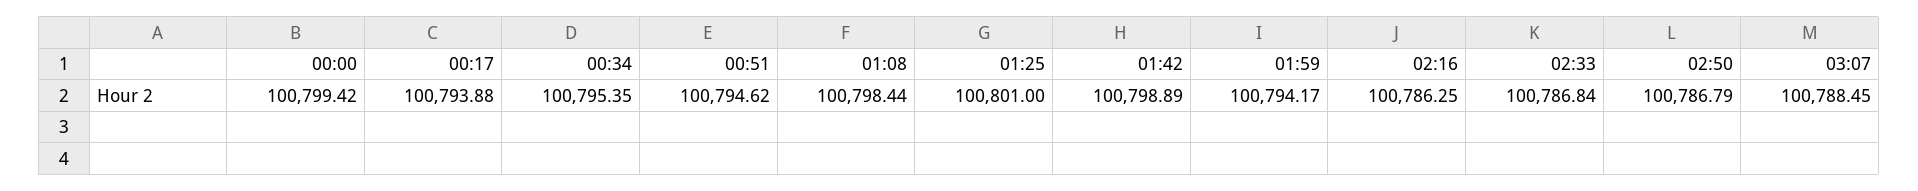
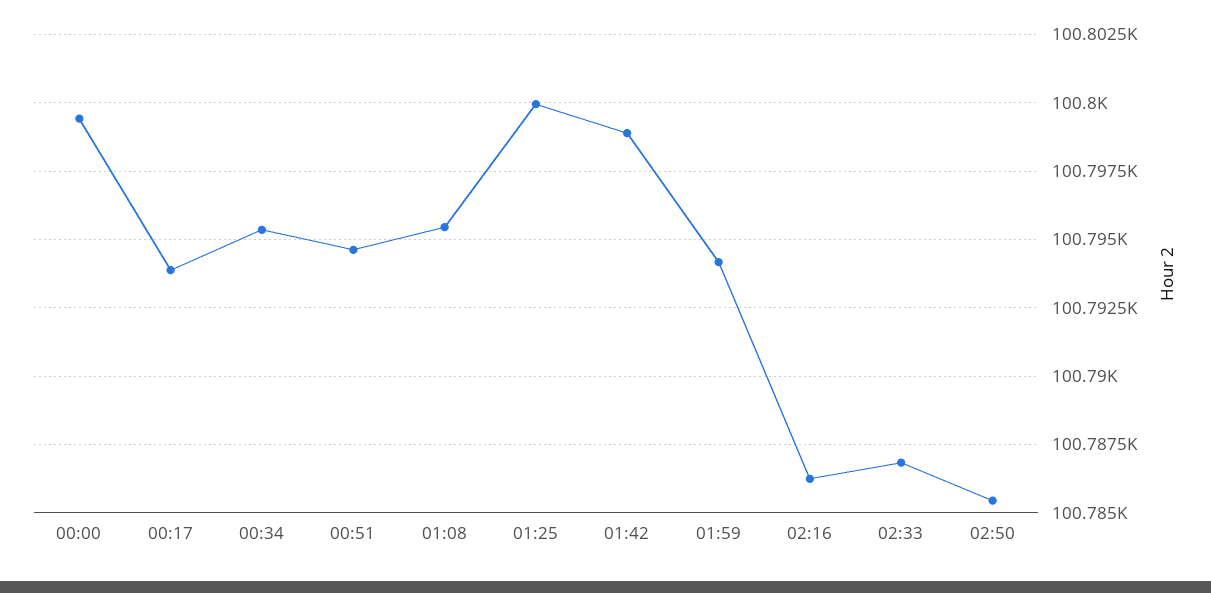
  {
    "00:00": 100799.42,
    "00:17": 100793.88,
    "00:34": 100795.35,
    "00:51": 100794.62,
-   "01:08": 100798.44,
+   "01:08": 100795.5,
-   "01:25": 100801,
+   "01:25": 100800,
    "01:42": 100798.89,
    "01:59": 100794.17,
    "02:16": 100786.25,
    "02:33": 100786.84,
-   "02:50": 100786.79,
+   "02:50": 100785.5
-   "03:07": 100788.45
  }

